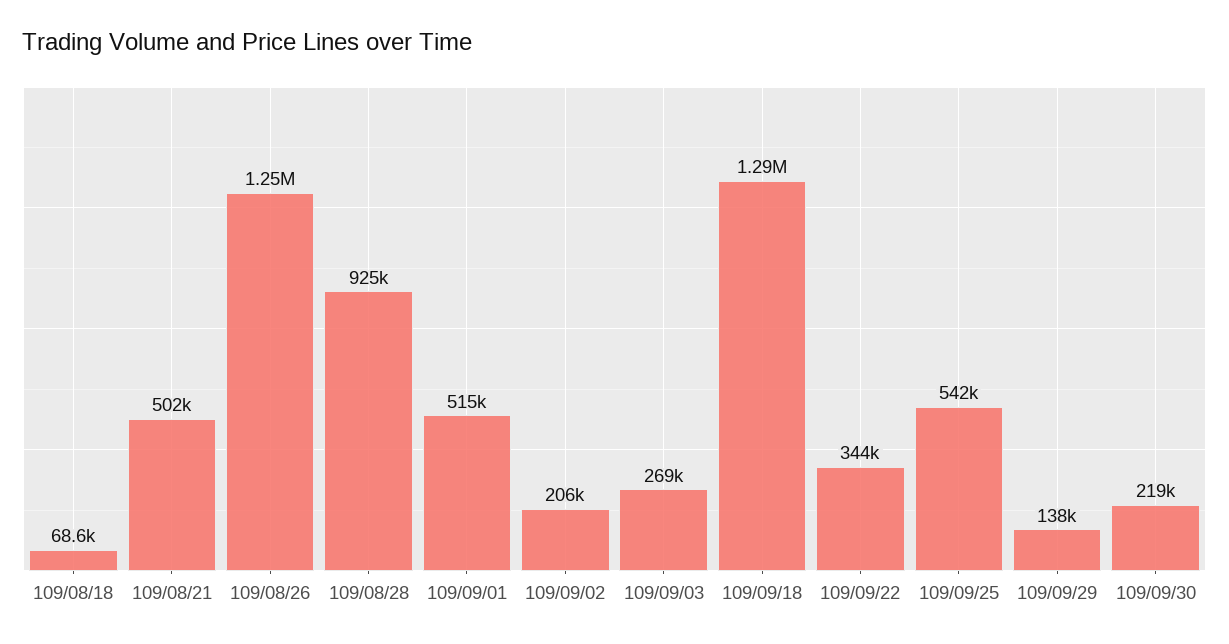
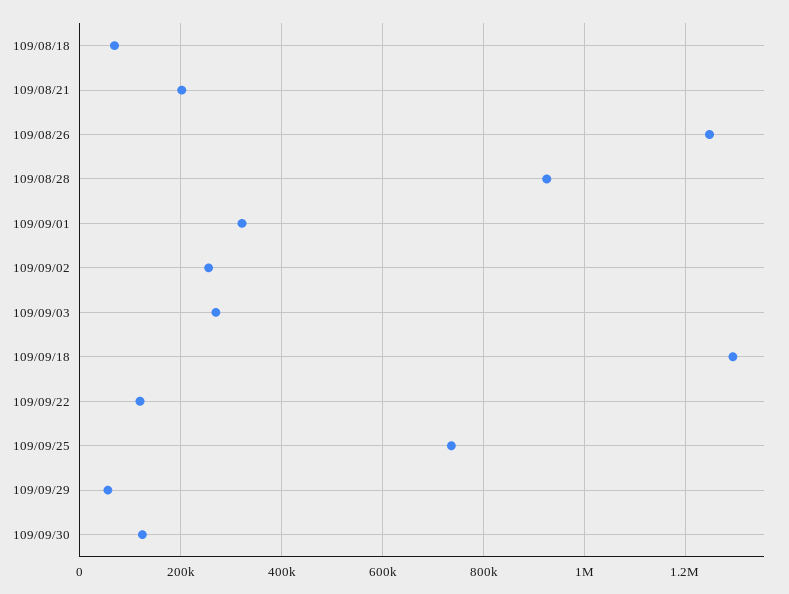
  {
    "109/08/18": 68600,
-   "109/08/21": 502000,
+   "109/08/21": 200000,
    "109/08/26": 1250000,
    "109/08/28": 925000,
-   "109/09/01": 515000,
+   "109/09/01": 320000,
-   "109/09/02": 206000,
+   "109/09/02": 260000,
    "109/09/03": 269000,
    "109/09/18": 1290000,
-   "109/09/22": 344000,
+   "109/09/22": 120000,
-   "109/09/25": 542000,
+   "109/09/25": 740000,
-   "109/09/29": 138000,
+   "109/09/29": 60000,
-   "109/09/30": 219000
+   "109/09/30": 120000
  }

